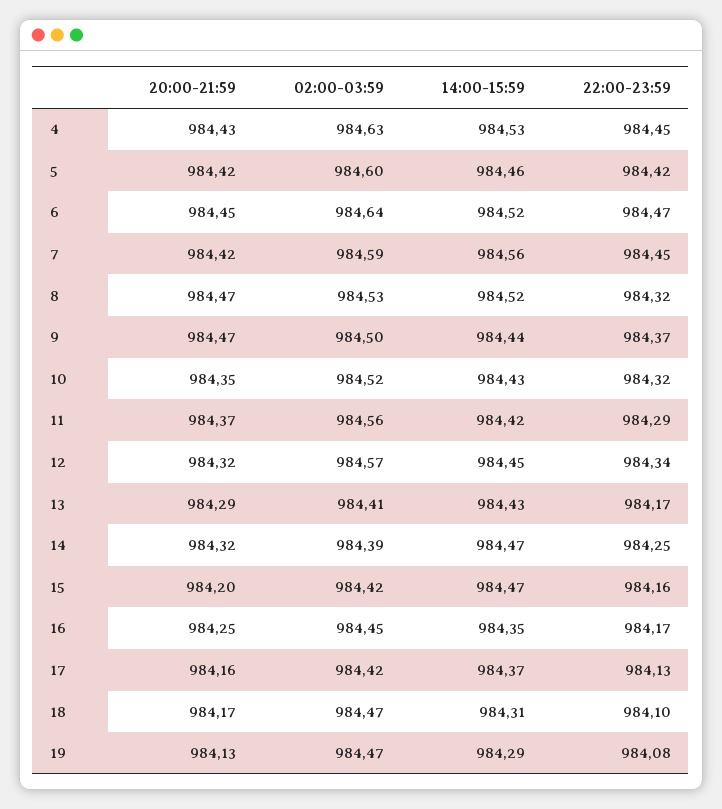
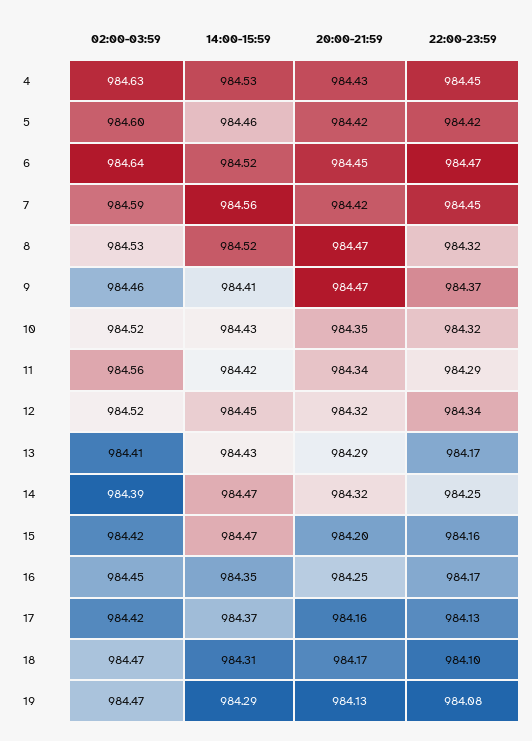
  {
    "20:00-21:59": {
      "4": 984.43,
      "5": 984.42,
      "6": 984.45,
      "7": 984.42,
      "8": 984.47,
      "9": 984.47,
      "10": 984.35,
-     "11": 984.37,
+     "11": 984.34,
      "12": 984.32,
      "13": 984.29,
      "14": 984.32,
      "15": 984.2,
      "16": 984.25,
      "17": 984.16,
      "18": 984.17,
      "19": 984.13
    },
    "02:00-03:59": {
      "4": 984.63,
      "5": 984.6,
      "6": 984.64,
      "7": 984.59,
      "8": 984.53,
-     "9": 984.5,
+     "9": 984.46,
      "10": 984.52,
      "11": 984.56,
-     "12": 984.57,
+     "12": 984.52,
      "13": 984.41,
      "14": 984.39,
      "15": 984.42,
      "16": 984.45,
      "17": 984.42,
      "18": 984.47,
      "19": 984.47
    },
    "14:00-15:59": {
      "4": 984.53,
      "5": 984.46,
      "6": 984.52,
      "7": 984.56,
      "8": 984.52,
-     "9": 984.44,
+     "9": 984.41,
      "10": 984.43,
      "11": 984.42,
      "12": 984.45,
      "13": 984.43,
      "14": 984.47,
      "15": 984.47,
      "16": 984.35,
      "17": 984.37,
      "18": 984.31,
      "19": 984.29
    },
    "22:00-23:59": {
      "4": 984.45,
      "5": 984.42,
      "6": 984.47,
      "7": 984.45,
      "8": 984.32,
      "9": 984.37,
      "10": 984.32,
      "11": 984.29,
      "12": 984.34,
      "13": 984.17,
      "14": 984.25,
      "15": 984.16,
      "16": 984.17,
      "17": 984.13,
      "18": 984.1,
      "19": 984.08
    }
  }

